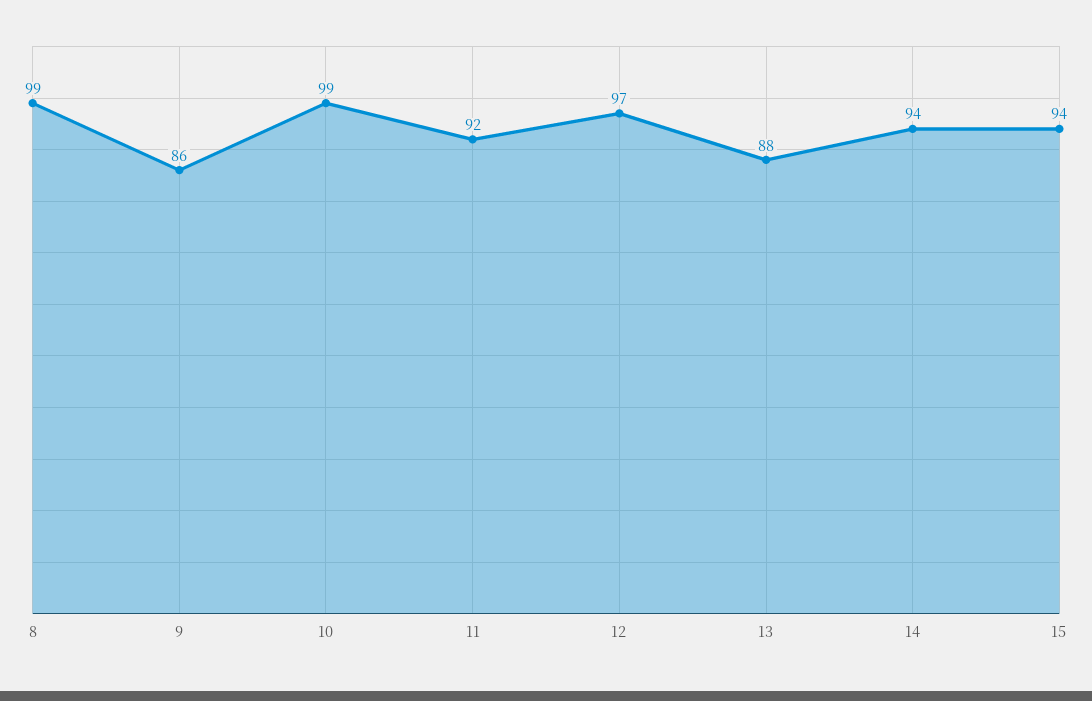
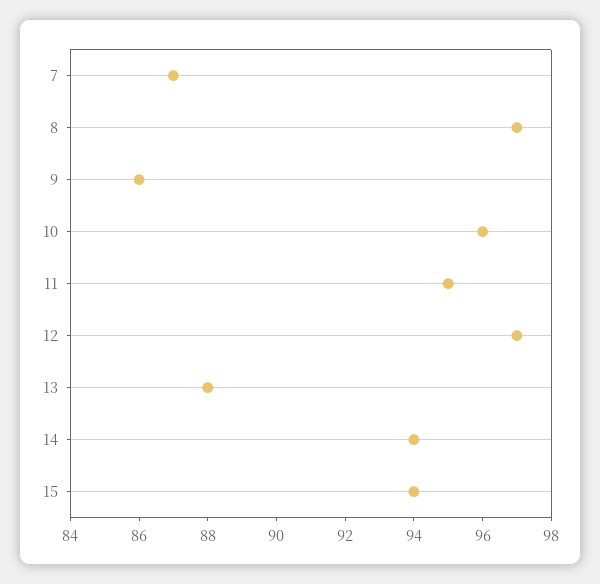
  {
-   "8": 99,
+   "8": 97,
    "9": 86,
-   "10": 99,
+   "10": 96,
-   "11": 92,
+   "11": 95,
    "12": 97,
    "13": 88,
    "14": 94,
-   "15": 94
+   "15": 94,
+   "7": 87
  }

